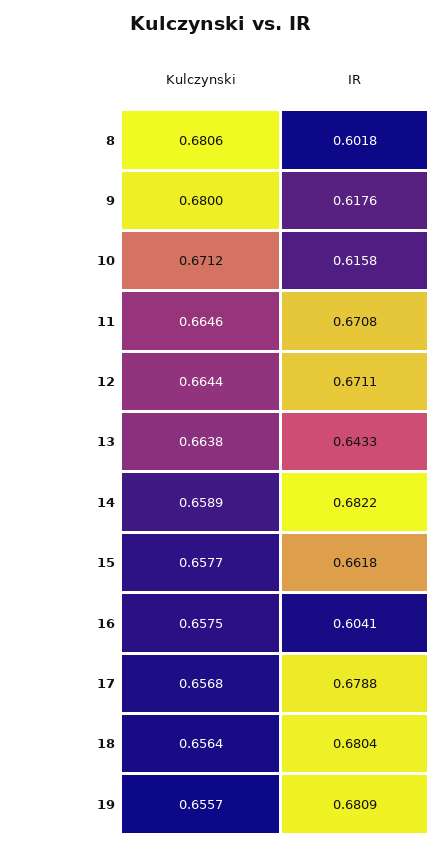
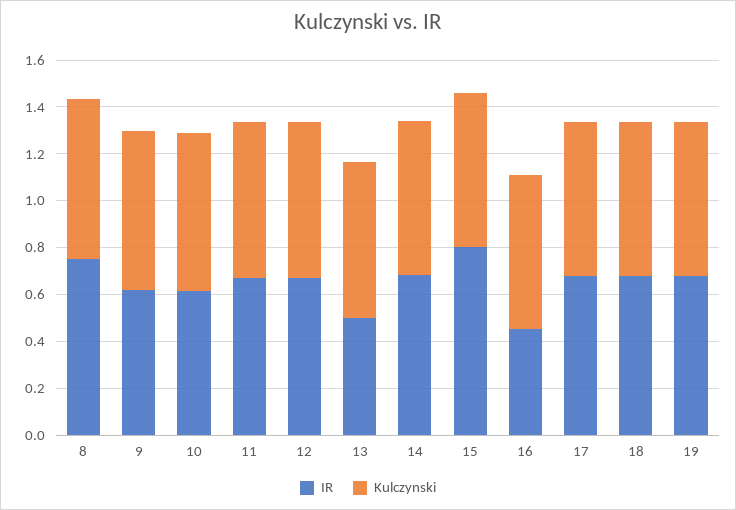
  {
    "Kulczynski": {
      "8": 0.6806,
      "9": 0.68,
      "10": 0.6712,
      "11": 0.6646,
      "12": 0.6644,
      "13": 0.6638,
      "14": 0.6589,
      "15": 0.6577,
      "16": 0.6575,
      "17": 0.6568,
      "18": 0.6564,
      "19": 0.6557
    },
    "IR": {
-     "8": 0.6018,
+     "8": 0.75,
      "9": 0.6176,
      "10": 0.6158,
      "11": 0.6708,
      "12": 0.6711,
-     "13": 0.6433,
+     "13": 0.5,
      "14": 0.6822,
-     "15": 0.6618,
+     "15": 0.8,
-     "16": 0.6041,
+     "16": 0.45,
      "17": 0.6788,
      "18": 0.6804,
      "19": 0.6809
    }
  }

